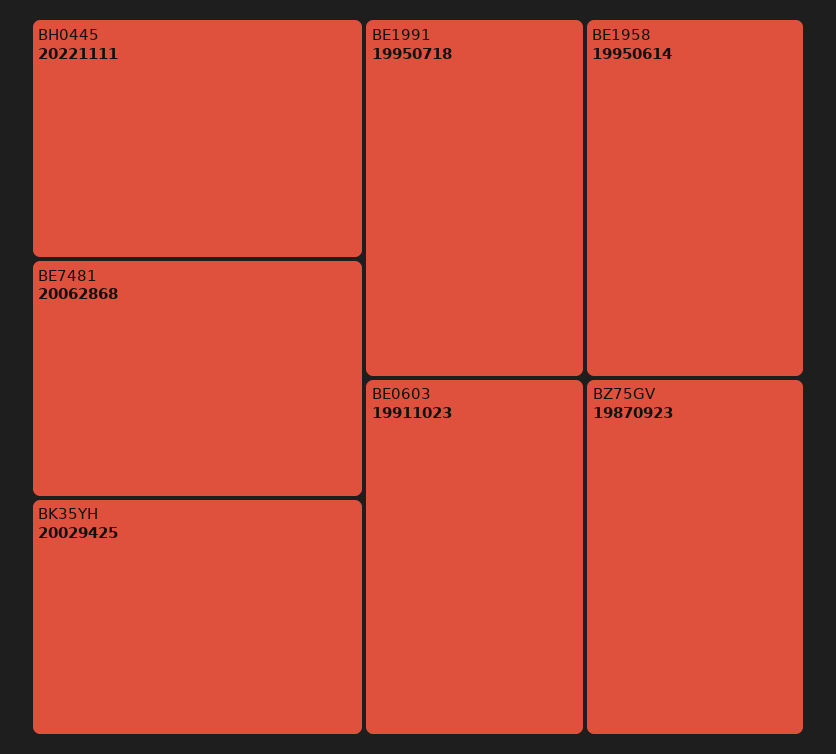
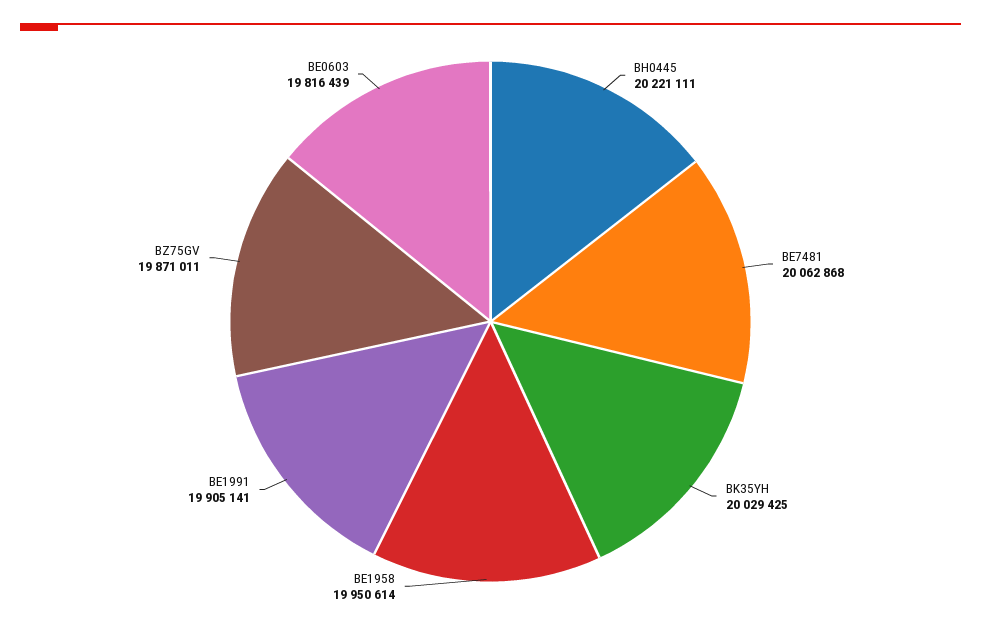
  {
    "BH0445": 20221111,
    "BE7481": 20062868,
    "BK35YH": 20029425,
-   "BE1991": 19950718,
+   "BE1991": 19905141,
    "BE1958": 19950614,
-   "BE0603": 19911023,
+   "BE0603": 19816439,
-   "BZ75GV": 19870923
+   "BZ75GV": 19871011
  }

